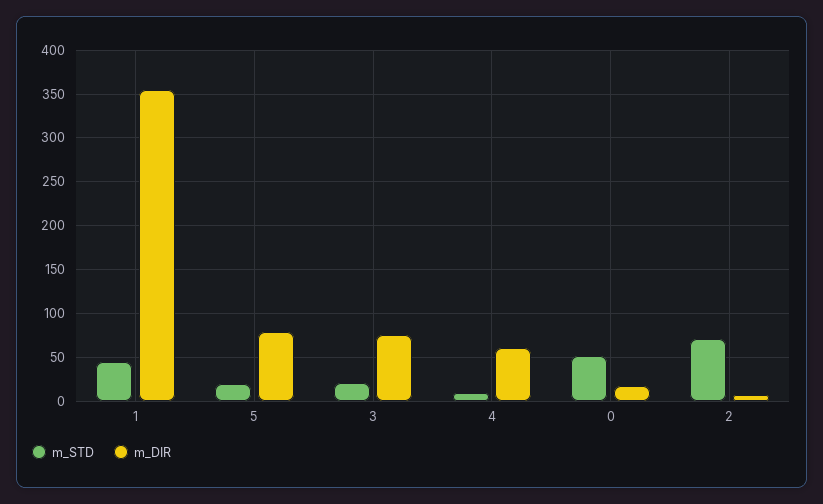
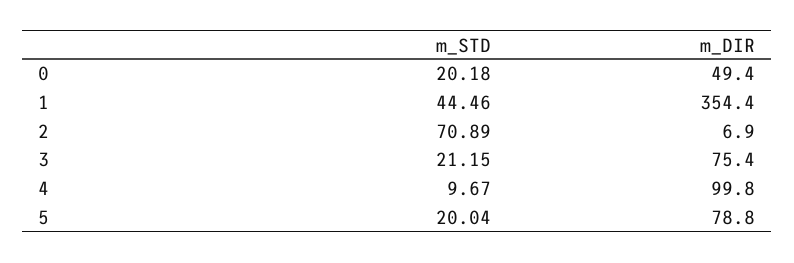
  {
    "m_STD": {
      "1": 44.46,
      "5": 20.04,
      "3": 21.15,
      "4": 9.67,
-     "0": 50,
+     "0": 20.18,
      "2": 70.89
    },
    "m_DIR": {
      "1": 354.4,
      "5": 78.8,
      "3": 75.4,
-     "4": 60,
+     "4": 99.8,
-     "0": 20,
+     "0": 49.4,
      "2": 6.9
    }
  }

